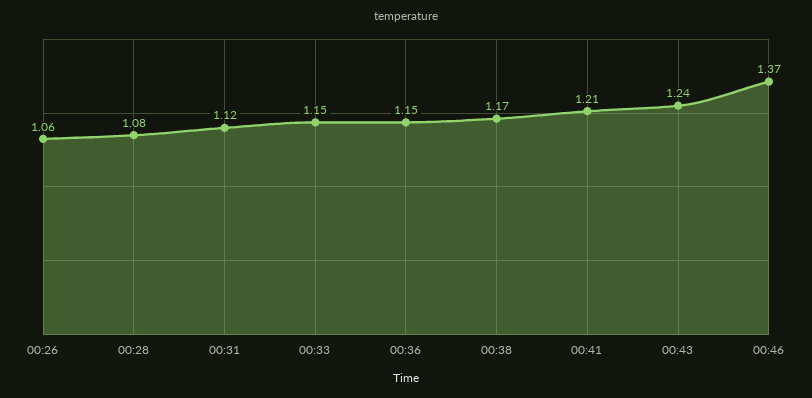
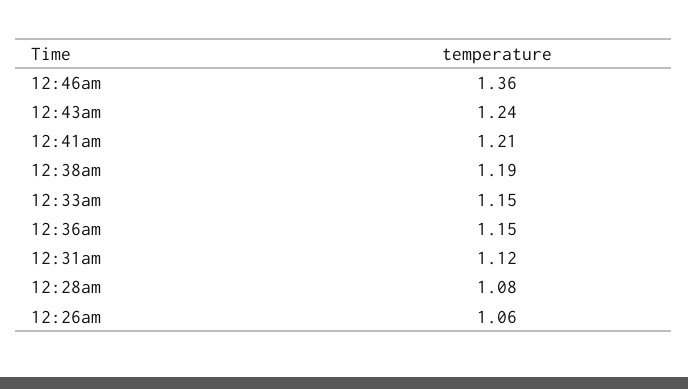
  {
    "00:26": 1.06,
    "00:28": 1.08,
    "00:31": 1.12,
    "00:33": 1.15,
    "00:36": 1.15,
-   "00:38": 1.17,
+   "00:38": 1.19,
    "00:41": 1.21,
    "00:43": 1.24,
-   "00:46": 1.37
+   "00:46": 1.36
  }

